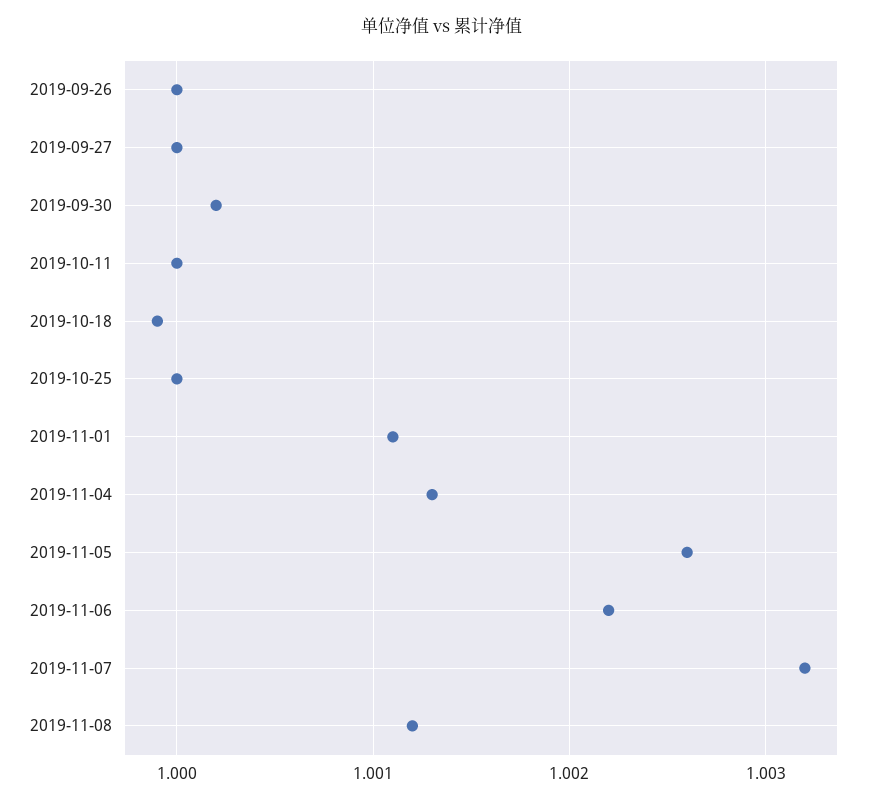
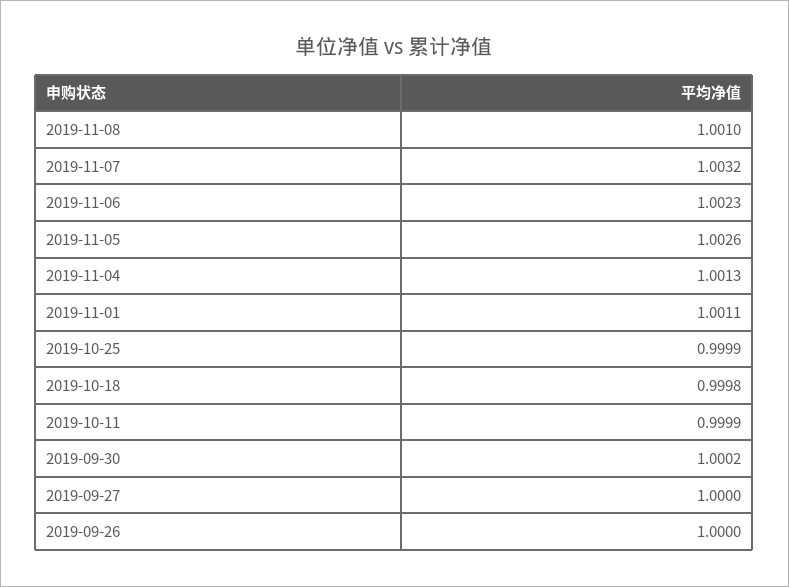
  {
    "2019-09-26": 1,
    "2019-09-27": 1,
    "2019-09-30": 1.0002,
-   "2019-10-11": 1,
+   "2019-10-11": 0.9999,
-   "2019-10-18": 0.9999,
+   "2019-10-18": 0.9998,
-   "2019-10-25": 1,
+   "2019-10-25": 0.9999,
    "2019-11-01": 1.0011,
    "2019-11-04": 1.0013,
    "2019-11-05": 1.0026,
-   "2019-11-06": 1.0022,
+   "2019-11-06": 1.0023,
    "2019-11-07": 1.0032,
-   "2019-11-08": 1.0012
+   "2019-11-08": 1.001
  }

